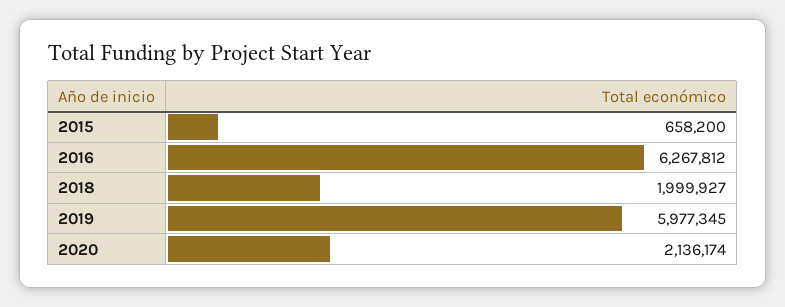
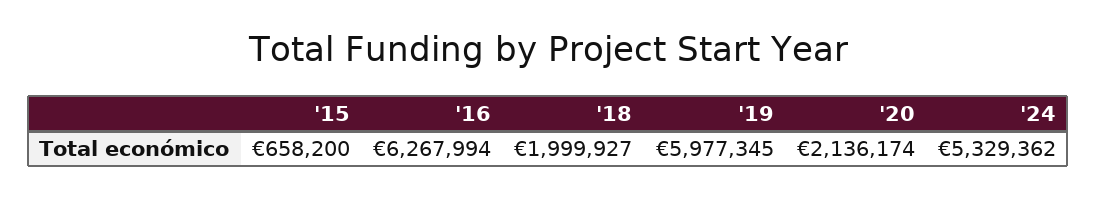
  {
    "2015": 658200,
-   "2016": 6267812,
+   "2016": 6267994,
    "2018": 1999927,
    "2019": 5977345,
-   "2020": 2136174
+   "2020": 2136174,
+   "'24": 5329362
  }

